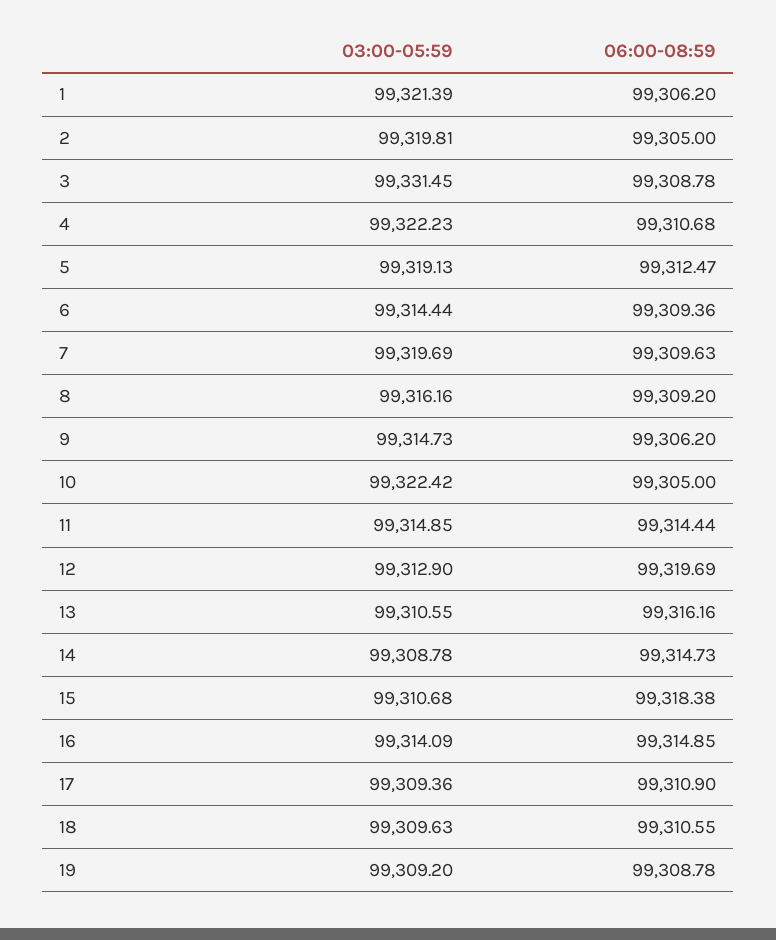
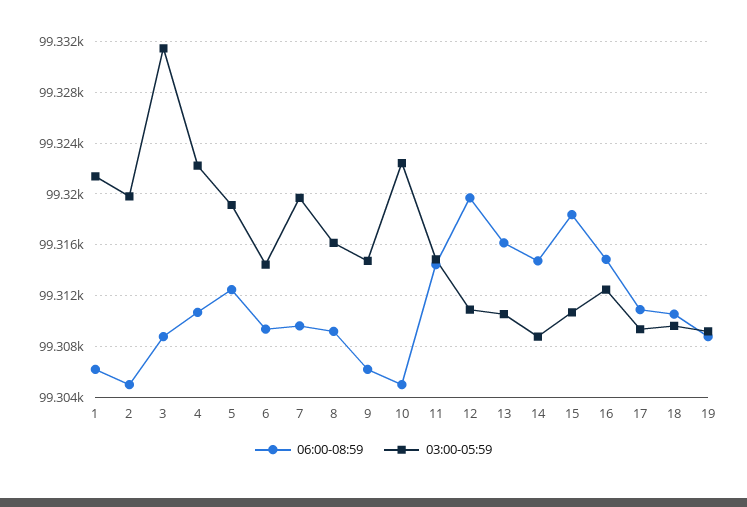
  {
    "03:00-05:59": {
      "1": 99321.39,
      "2": 99319.81,
      "3": 99331.45,
      "4": 99322.23,
      "5": 99319.13,
      "6": 99314.44,
      "7": 99319.69,
      "8": 99316.16,
      "9": 99314.73,
      "10": 99322.42,
      "11": 99314.85,
-     "12": 99312.9,
+     "12": 99311,
      "13": 99310.55,
      "14": 99308.78,
      "15": 99310.68,
-     "16": 99314.09,
+     "16": 99312.5,
      "17": 99309.36,
      "18": 99309.63,
      "19": 99309.2
    },
    "06:00-08:59": {
      "1": 99306.2,
      "2": 99305,
      "3": 99308.78,
      "4": 99310.68,
      "5": 99312.47,
      "6": 99309.36,
      "7": 99309.63,
      "8": 99309.2,
      "9": 99306.2,
      "10": 99305,
      "11": 99314.44,
      "12": 99319.69,
      "13": 99316.16,
      "14": 99314.73,
      "15": 99318.38,
      "16": 99314.85,
      "17": 99310.9,
      "18": 99310.55,
      "19": 99308.78
    }
  }

